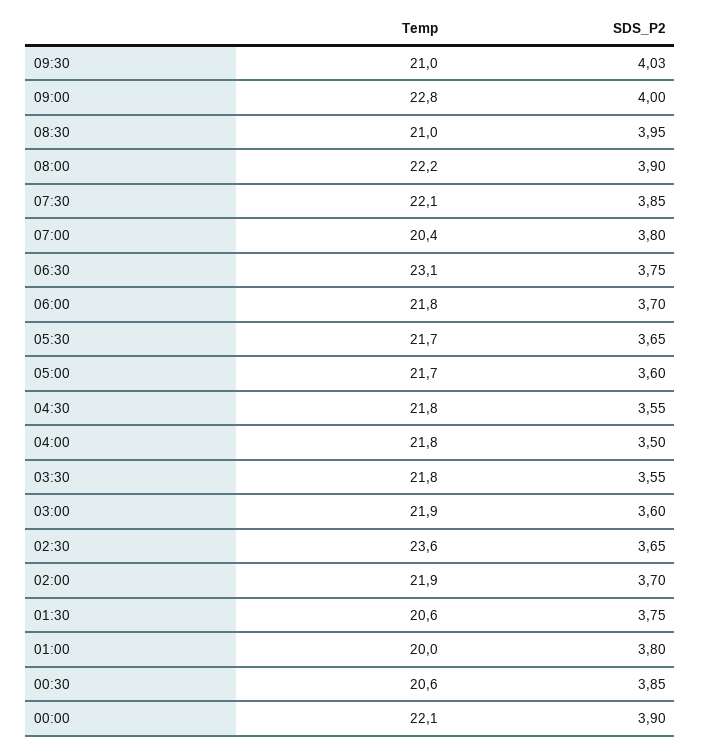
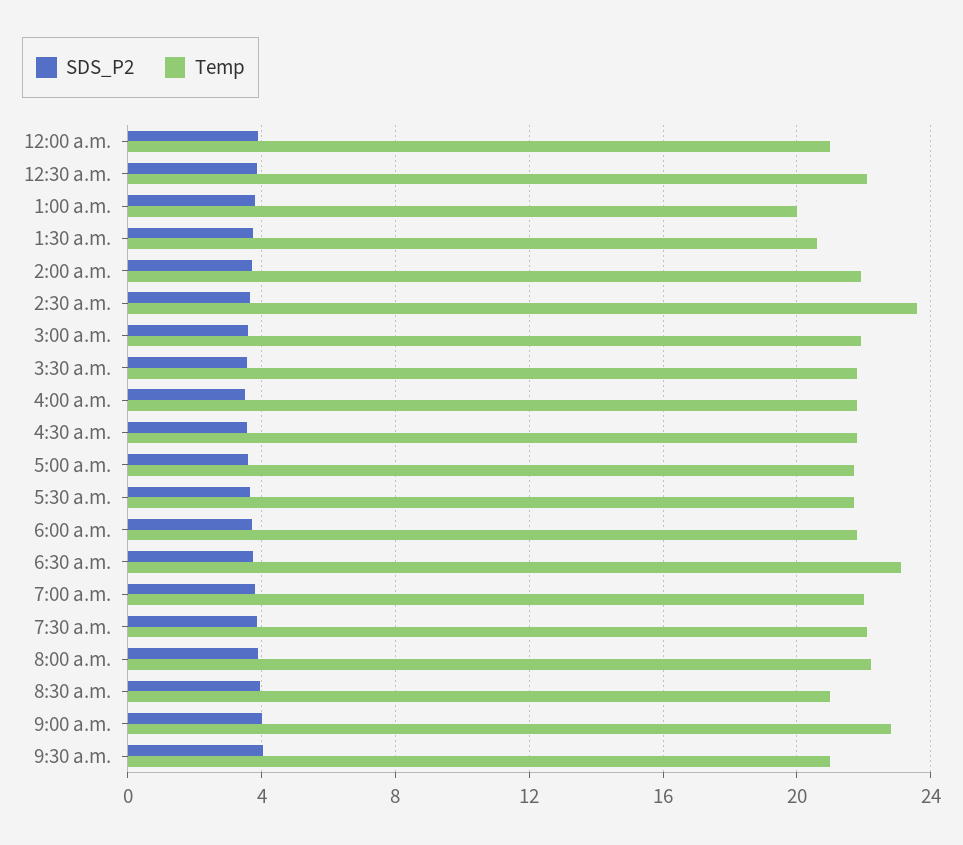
  {
    "Temp": {
      "09:30": 21,
      "09:00": 22.8,
      "08:30": 21,
      "08:00": 22.2,
      "07:30": 22.1,
-     "07:00": 20.4,
+     "07:00": 22,
      "06:30": 23.1,
      "06:00": 21.8,
      "05:30": 21.7,
      "05:00": 21.7,
      "04:30": 21.8,
      "04:00": 21.8,
      "03:30": 21.8,
      "03:00": 21.9,
      "02:30": 23.6,
      "02:00": 21.9,
      "01:30": 20.6,
      "01:00": 20,
-     "00:30": 20.6,
+     "00:30": 22,
-     "00:00": 22.1
+     "00:00": 21
    },
    "SDS_P2": {
      "09:30": 4.03,
      "09:00": 4,
      "08:30": 3.95,
      "08:00": 3.9,
      "07:30": 3.85,
      "07:00": 3.8,
      "06:30": 3.75,
      "06:00": 3.7,
      "05:30": 3.65,
      "05:00": 3.6,
      "04:30": 3.55,
      "04:00": 3.5,
      "03:30": 3.55,
      "03:00": 3.6,
      "02:30": 3.65,
      "02:00": 3.7,
      "01:30": 3.75,
      "01:00": 3.8,
      "00:30": 3.85,
      "00:00": 3.9
    }
  }

